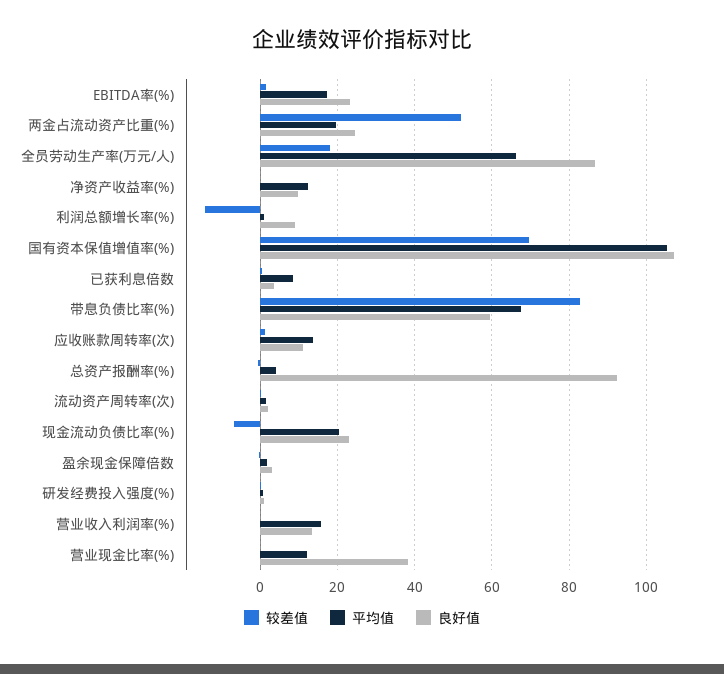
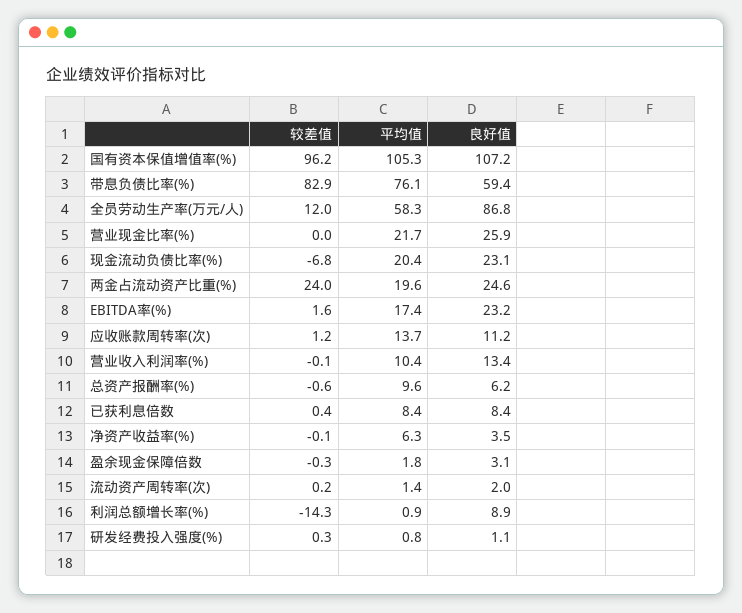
  {
    "较差值": {
      "EBITDA率(%)": 1.6,
-     "两金占流动资产比重(%)": 52,
+     "两金占流动资产比重(%)": 24,
-     "全员劳动生产率(万元/人)": 18,
+     "全员劳动生产率(万元/人)": 12,
      "净资产收益率(%)": -0.1,
      "利润总额增长率(%)": -14.3,
-     "国有资本保值增值率(%)": 70,
+     "国有资本保值增值率(%)": 96.2,
      "已获利息倍数": 0.4,
      "带息负债比率(%)": 82.9,
      "应收账款周转率(次)": 1.2,
      "总资产报酬率(%)": -0.6,
      "流动资产周转率(次)": 0.2,
      "现金流动负债比率(%)": -6.8,
      "盈余现金保障倍数": -0.3,
      "研发经费投入强度(%)": 0.3,
      "营业收入利润率(%)": -0.1,
      "营业现金比率(%)": 0
    },
    "平均值": {
      "EBITDA率(%)": 17.4,
      "两金占流动资产比重(%)": 19.6,
-     "全员劳动生产率(万元/人)": 66,
+     "全员劳动生产率(万元/人)": 58.3,
-     "净资产收益率(%)": 12,
+     "净资产收益率(%)": 6.3,
      "利润总额增长率(%)": 0.9,
      "国有资本保值增值率(%)": 105.3,
      "已获利息倍数": 8.4,
-     "带息负债比率(%)": 68,
+     "带息负债比率(%)": 76.1,
      "应收账款周转率(次)": 13.7,
-     "总资产报酬率(%)": 4,
+     "总资产报酬率(%)": 9.6,
      "流动资产周转率(次)": 1.4,
      "现金流动负债比率(%)": 20.4,
      "盈余现金保障倍数": 1.8,
      "研发经费投入强度(%)": 0.8,
-     "营业收入利润率(%)": 16,
+     "营业收入利润率(%)": 10.4,
-     "营业现金比率(%)": 12
+     "营业现金比率(%)": 21.7
    },
    "良好值": {
      "EBITDA率(%)": 23.2,
      "两金占流动资产比重(%)": 24.6,
      "全员劳动生产率(万元/人)": 86.8,
-     "净资产收益率(%)": 10,
+     "净资产收益率(%)": 3.5,
      "利润总额增长率(%)": 8.9,
      "国有资本保值增值率(%)": 107.2,
-     "已获利息倍数": 4,
+     "已获利息倍数": 8.4,
      "带息负债比率(%)": 59.4,
      "应收账款周转率(次)": 11.2,
-     "总资产报酬率(%)": 92,
+     "总资产报酬率(%)": 6.2,
      "流动资产周转率(次)": 2,
      "现金流动负债比率(%)": 23.1,
      "盈余现金保障倍数": 3.1,
      "研发经费投入强度(%)": 1.1,
      "营业收入利润率(%)": 13.4,
-     "营业现金比率(%)": 38
+     "营业现金比率(%)": 25.9
    }
  }

